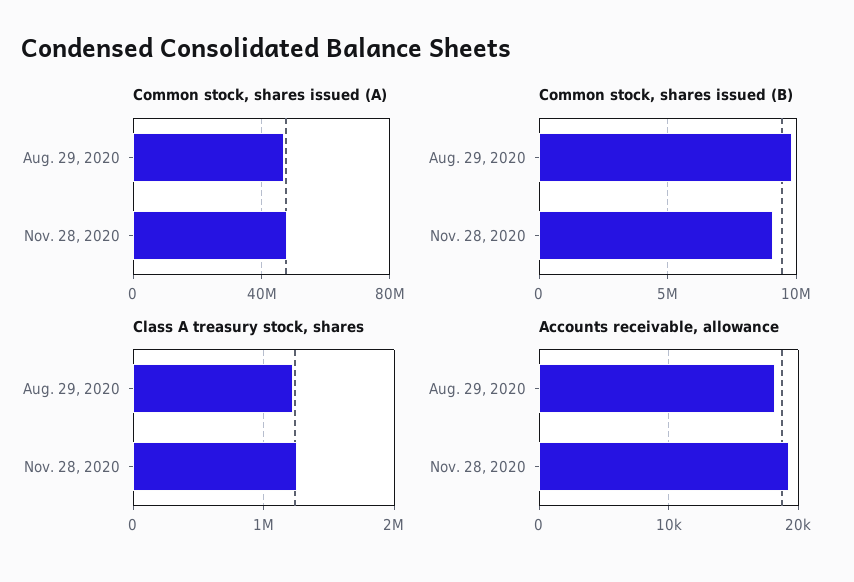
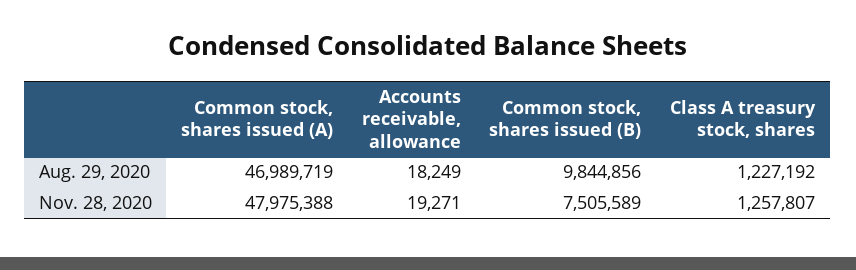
  {
    "Common stock, shares issued (A)": {
      "Aug. 29, 2020": 46989719,
      "Nov. 28, 2020": 47975388
    },
    "Common stock, shares issued (B)": {
      "Aug. 29, 2020": 9844856,
-     "Nov. 28, 2020": 9000000
+     "Nov. 28, 2020": 7505589
    },
    "Class A treasury stock, shares": {
      "Aug. 29, 2020": 1227192,
      "Nov. 28, 2020": 1257807
    },
    "Accounts receivable, allowance": {
      "Aug. 29, 2020": 18249,
      "Nov. 28, 2020": 19271
    }
  }

